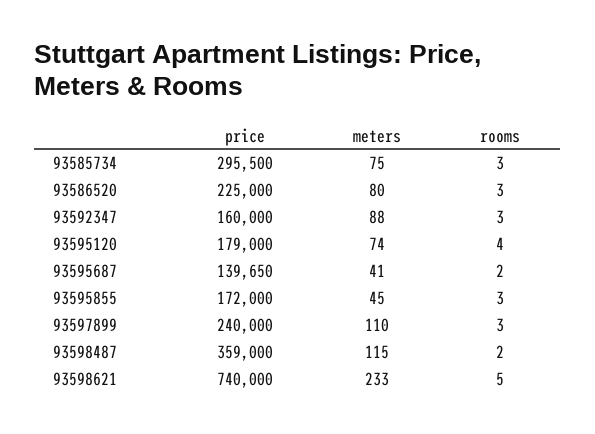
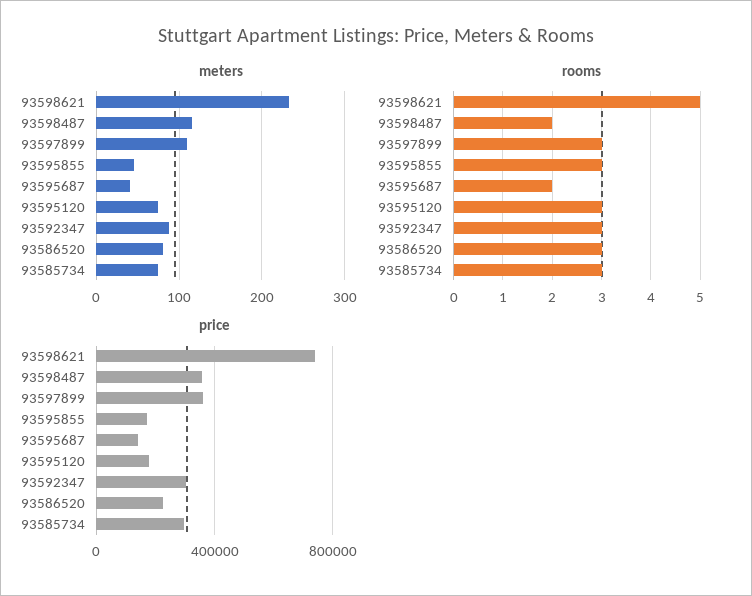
  {
    "price": {
      "93585734": 295500,
      "93586520": 225000,
-     "93592347": 160000,
+     "93592347": 300000,
      "93595120": 179000,
      "93595687": 139650,
      "93595855": 172000,
-     "93597899": 240000,
+     "93597899": 350000,
      "93598487": 359000,
      "93598621": 740000
    },
    "meters": {
      "93585734": 75,
      "93586520": 80,
      "93592347": 88,
      "93595120": 74,
      "93595687": 41,
      "93595855": 45,
      "93597899": 110,
      "93598487": 115,
      "93598621": 233
    },
    "rooms": {
      "93585734": 3,
      "93586520": 3,
      "93592347": 3,
-     "93595120": 4,
+     "93595120": 3,
      "93595687": 2,
      "93595855": 3,
      "93597899": 3,
      "93598487": 2,
      "93598621": 5
    }
  }

